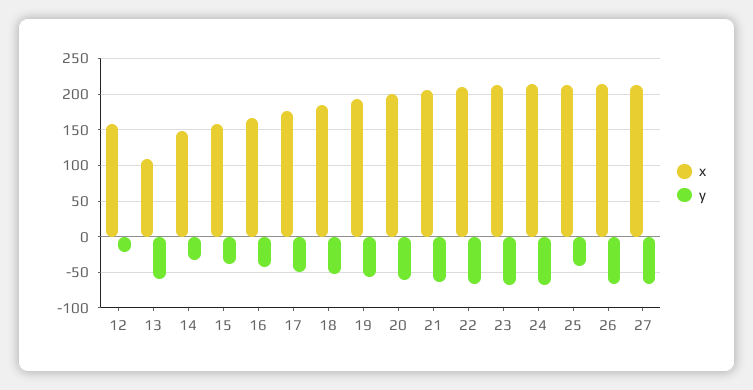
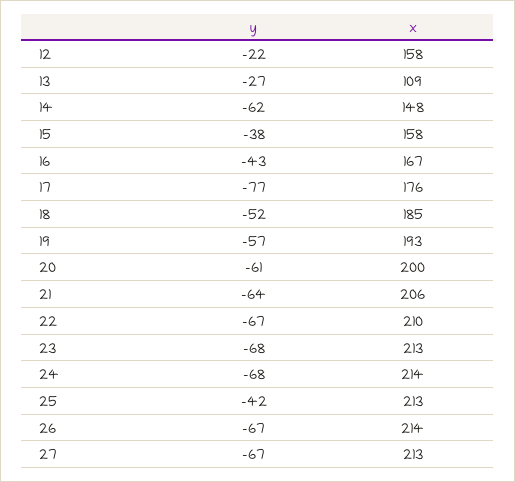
  {
    "x": {
      "12": 158,
      "13": 109,
      "14": 148,
      "15": 158,
      "16": 167,
      "17": 176,
      "18": 185,
      "19": 193,
      "20": 200,
      "21": 206,
      "22": 210,
      "23": 213,
      "24": 214,
      "25": 213,
      "26": 214,
      "27": 213
    },
    "y": {
      "12": -22,
-     "13": -60,
+     "13": -27,
-     "14": -30,
+     "14": -62,
      "15": -38,
      "16": -43,
-     "17": -50,
+     "17": -77,
      "18": -52,
      "19": -57,
      "20": -61,
      "21": -64,
      "22": -67,
      "23": -68,
      "24": -68,
      "25": -42,
      "26": -67,
      "27": -67
    }
  }

